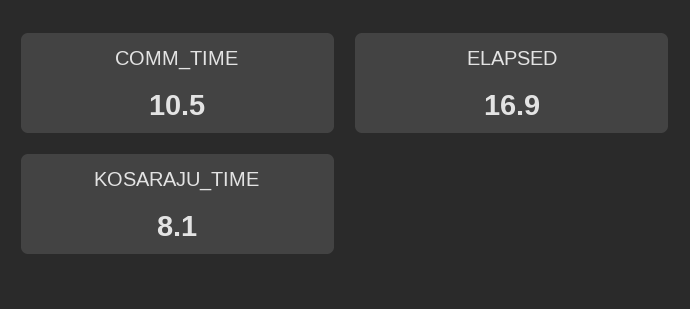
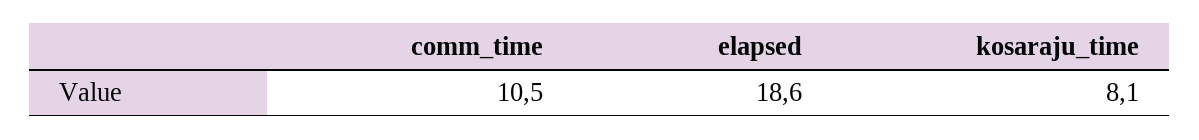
  {
    "COMM_TIME": 10.5,
-   "ELAPSED": 16.9,
+   "ELAPSED": 18.6,
    "KOSARAJU_TIME": 8.1
  }

